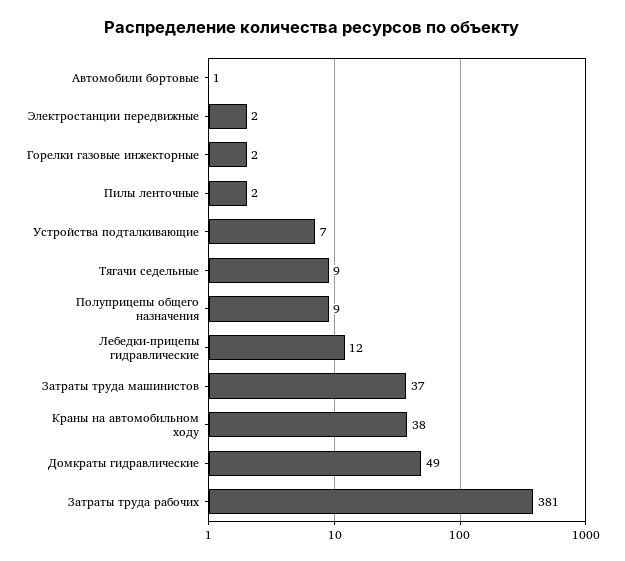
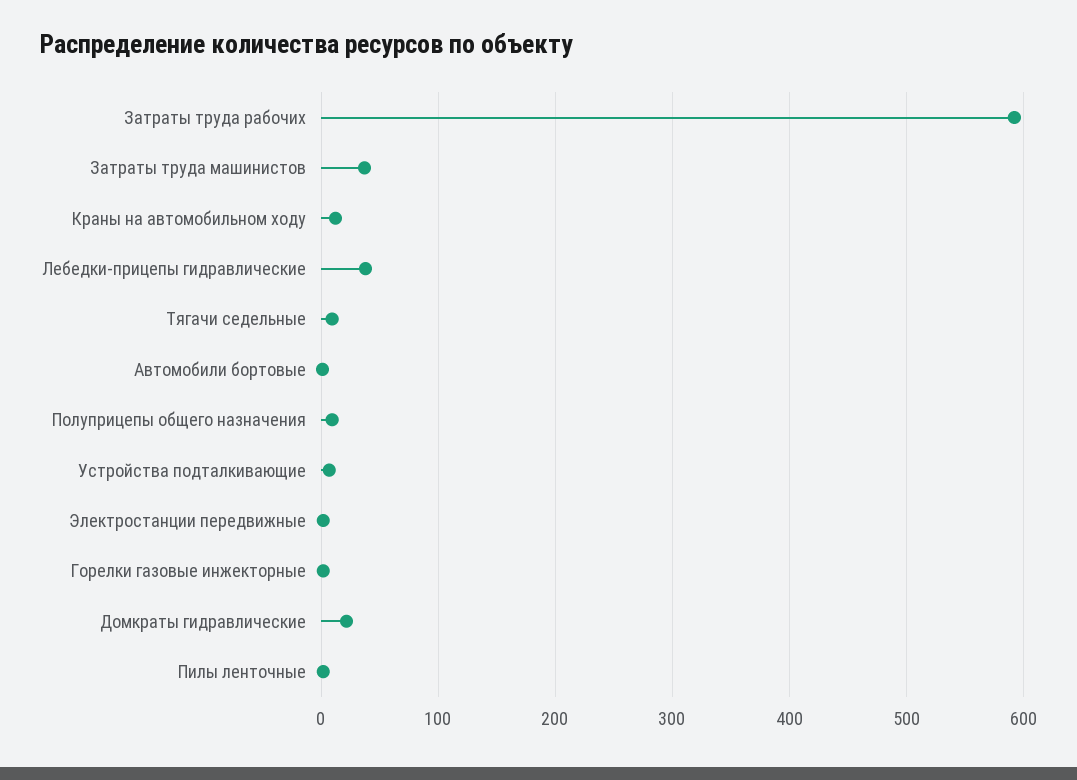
  {
    "Автомобили бортовые": 1,
    "Электростанции передвижные": 2,
    "Горелки газовые инжекторные": 2,
    "Пилы ленточные": 2,
    "Устройства подталкивающие": 7,
    "Тягачи седельные": 9,
    "Полуприцепы общего назначения": 9,
-   "Лебедки-прицепы гидравлические": 12,
+   "Лебедки-прицепы гидравлические": 40,
    "Затраты труда машинистов": 37,
-   "Краны на автомобильном ходу": 38,
+   "Краны на автомобильном ходу": 10,
-   "Домкраты гидравлические": 49,
+   "Домкраты гидравлические": 20,
-   "Затраты труда рабочих": 381
+   "Затраты труда рабочих": 590
  }

